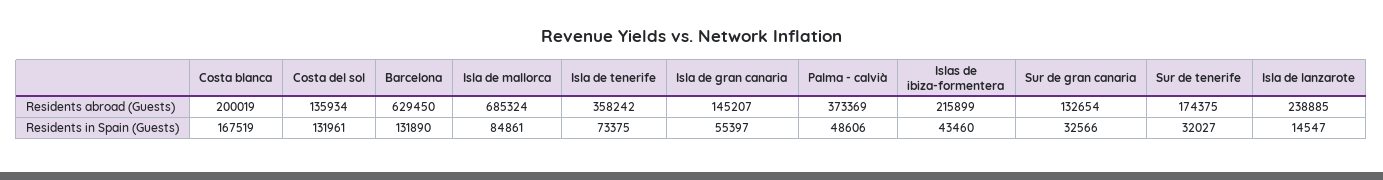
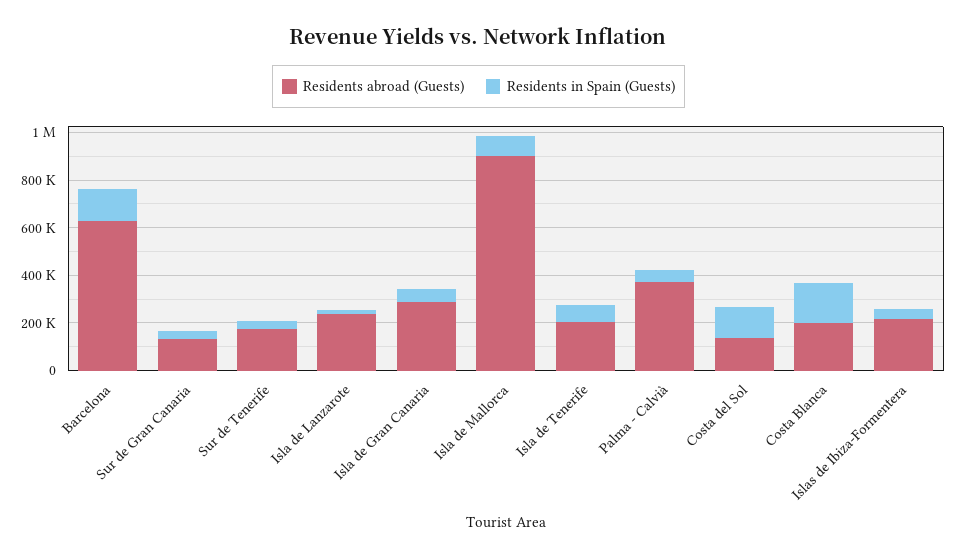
  {
    "Residents abroad (Guests)": {
      "Costa blanca": 200019,
      "Costa del sol": 135934,
      "Barcelona": 629450,
-     "Isla de mallorca": 685324,
+     "Isla de mallorca": 900000,
-     "Isla de tenerife": 358242,
+     "Isla de tenerife": 200000,
-     "Isla de gran canaria": 145207,
+     "Isla de gran canaria": 300000,
      "Palma - calvià": 373369,
      "Islas de ibiza-formentera": 215899,
      "Sur de gran canaria": 132654,
      "Sur de tenerife": 174375,
      "Isla de lanzarote": 238885
    },
    "Residents in Spain (Guests)": {
      "Costa blanca": 167519,
      "Costa del sol": 131961,
      "Barcelona": 131890,
      "Isla de mallorca": 84861,
      "Isla de tenerife": 73375,
      "Isla de gran canaria": 55397,
      "Palma - calvià": 48606,
      "Islas de ibiza-formentera": 43460,
      "Sur de gran canaria": 32566,
      "Sur de tenerife": 32027,
      "Isla de lanzarote": 14547
    }
  }

